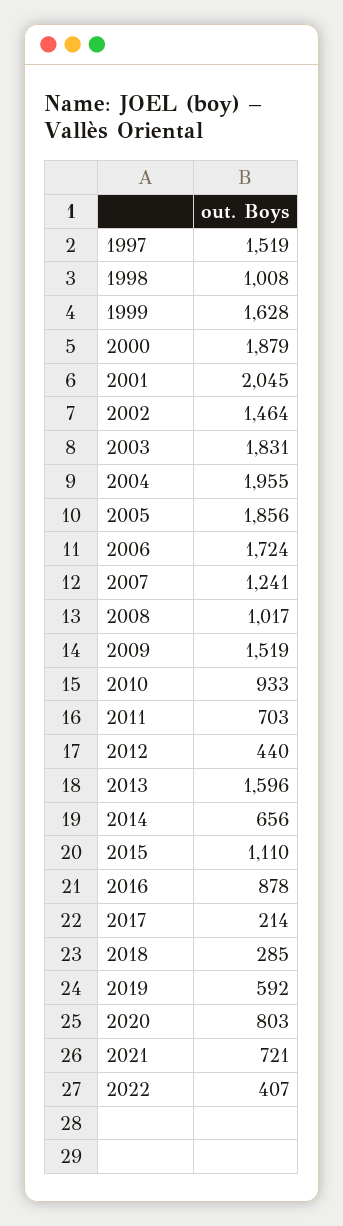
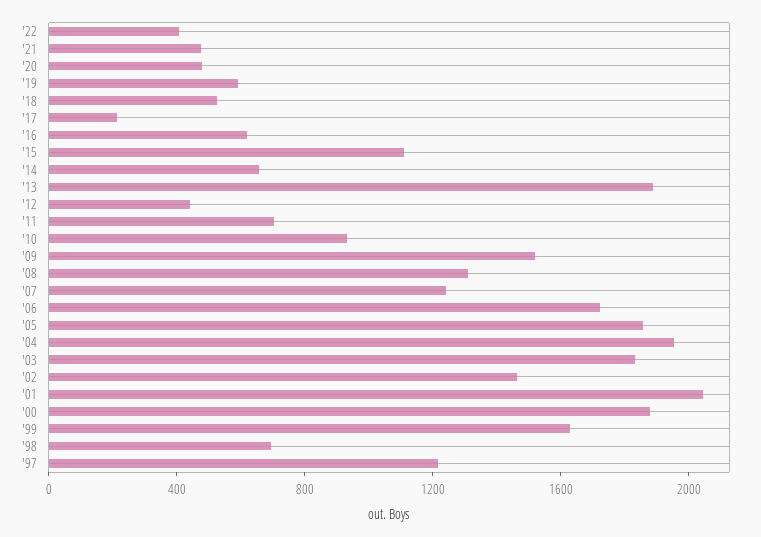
  {
-   "1997": 1519,
+   "1997": 1200,
-   "1998": 1008,
+   "1998": 700,
    "1999": 1628,
    "2000": 1879,
    "2001": 2045,
    "2002": 1464,
    "2003": 1831,
    "2004": 1955,
    "2005": 1856,
    "2006": 1724,
    "2007": 1241,
-   "2008": 1017,
+   "2008": 1300,
    "2009": 1519,
    "2010": 933,
    "2011": 703,
    "2012": 440,
-   "2013": 1596,
+   "2013": 1900,
    "2014": 656,
    "2015": 1110,
-   "2016": 878,
+   "2016": 600,
    "2017": 214,
-   "2018": 285,
+   "2018": 500,
    "2019": 592,
-   "2020": 803,
+   "2020": 500,
-   "2021": 721,
+   "2021": 500,
    "2022": 407
  }

